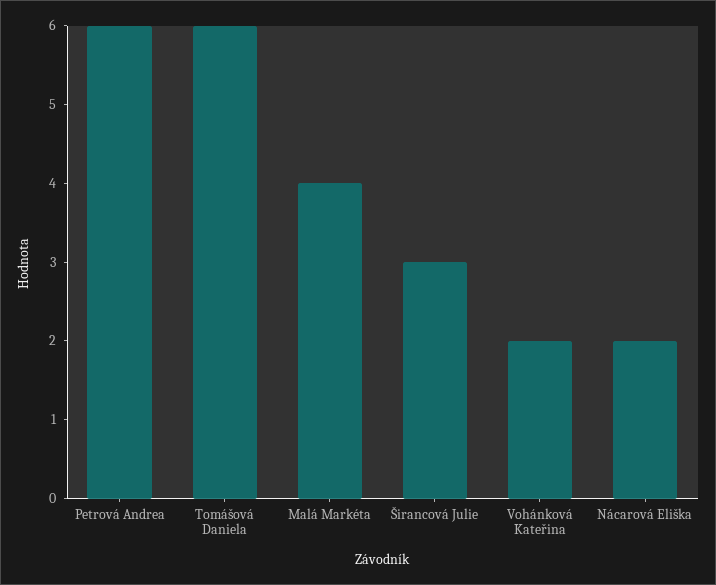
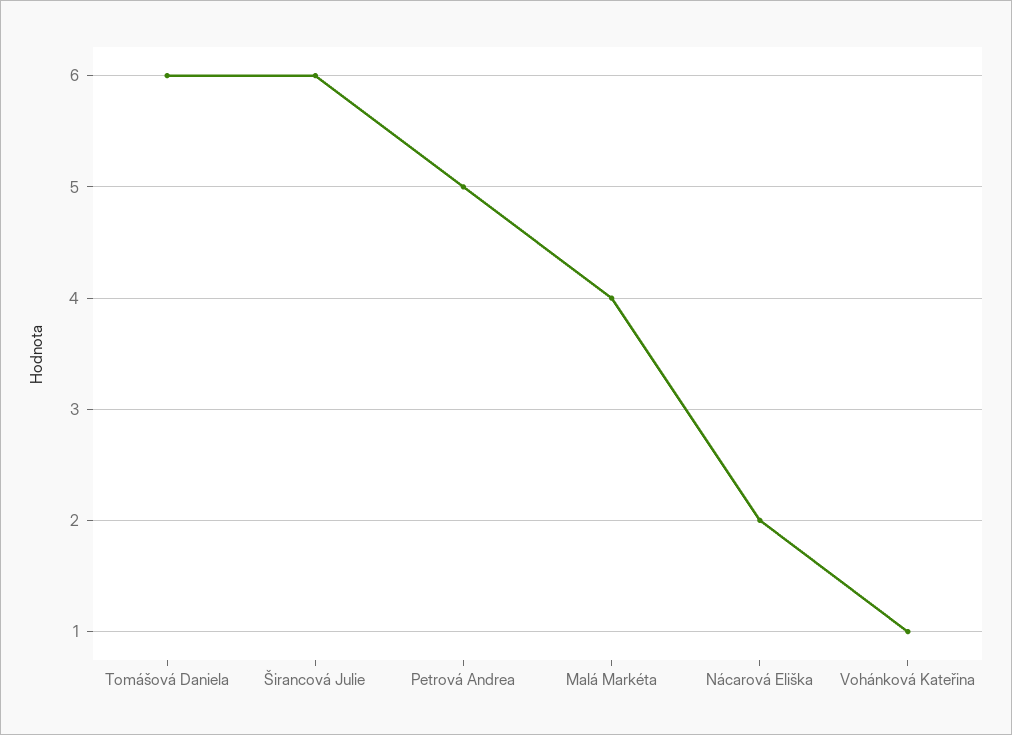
  {
-   "Petrová Andrea": 6,
+   "Petrová Andrea": 5,
    "Tomášová Daniela": 6,
    "Malá Markéta": 4,
-   "Širancová Julie": 3,
+   "Širancová Julie": 6,
-   "Vohánková Kateřina": 2,
+   "Vohánková Kateřina": 1,
    "Nácarová Eliška": 2
  }

